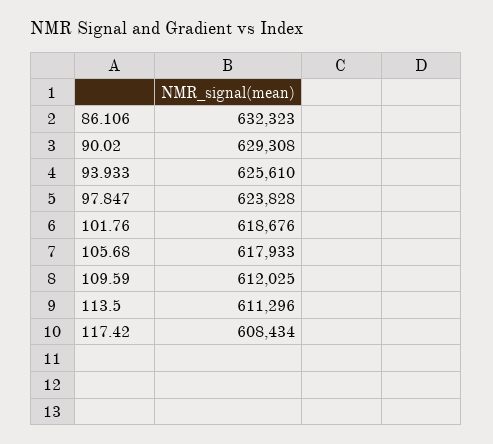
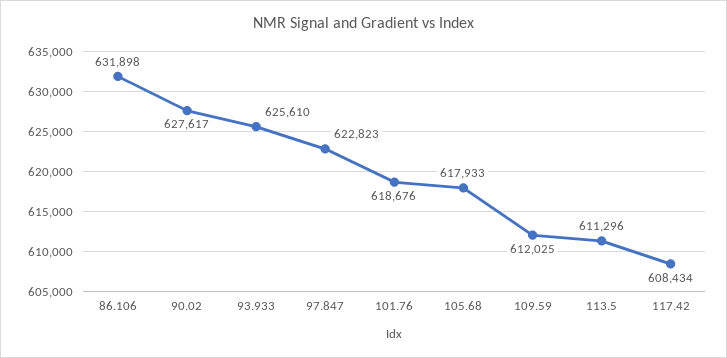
  {
-   "86.106": 632323,
+   "86.106": 631898,
-   "90.02": 629308,
+   "90.02": 627617,
    "93.933": 625610,
-   "97.847": 623828,
+   "97.847": 622823,
    "101.76": 618676,
    "105.68": 617933,
    "109.59": 612025,
    "113.5": 611296,
    "117.42": 608434
  }

